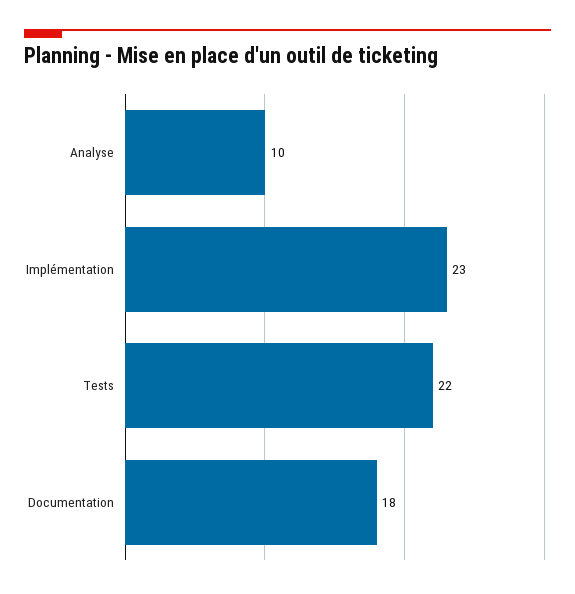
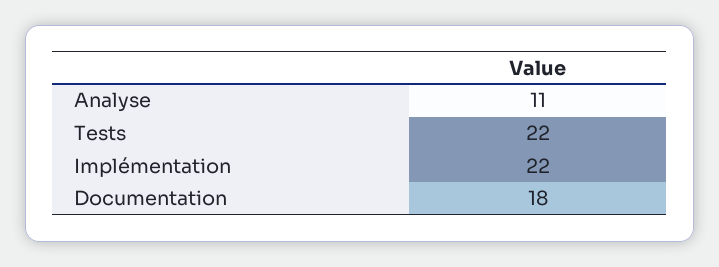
  {
-   "Analyse": 10,
+   "Analyse": 11,
-   "Implémentation": 23,
+   "Implémentation": 22,
    "Tests": 22,
    "Documentation": 18
  }

